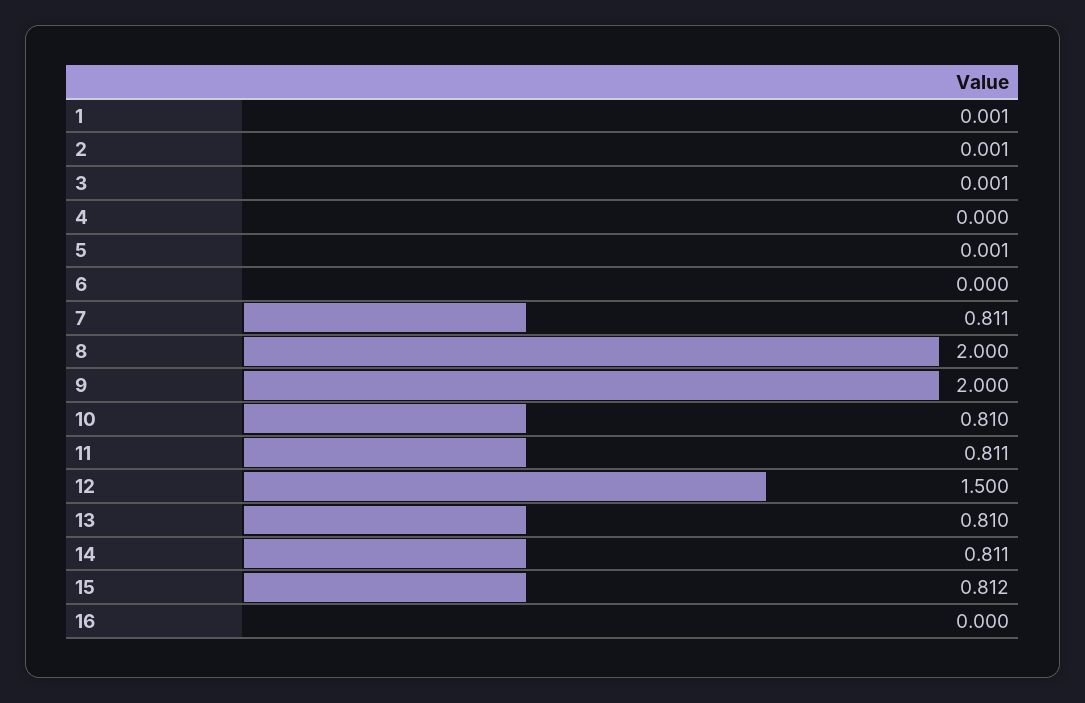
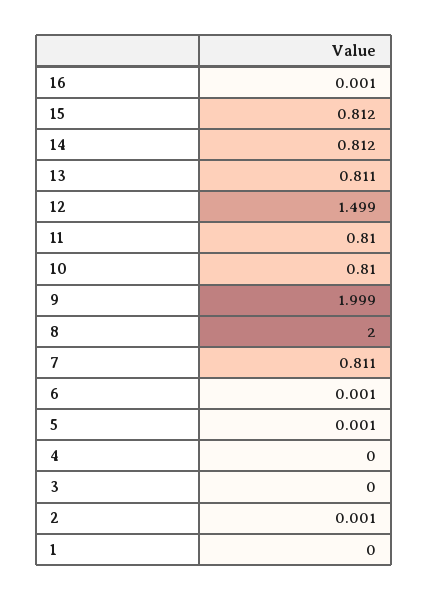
  {
-   "1": 0.001,
+   "1": 0,
    "2": 0.001,
-   "3": 0.001,
+   "3": 0,
    "4": 0,
    "5": 0.001,
-   "6": 0,
+   "6": 0.001,
    "7": 0.811,
    "8": 2,
-   "9": 2,
+   "9": 1.999,
    "10": 0.81,
-   "11": 0.811,
+   "11": 0.81,
-   "12": 1.5,
+   "12": 1.499,
-   "13": 0.81,
+   "13": 0.811,
-   "14": 0.811,
+   "14": 0.812,
    "15": 0.812,
-   "16": 0
+   "16": 0.001
  }

